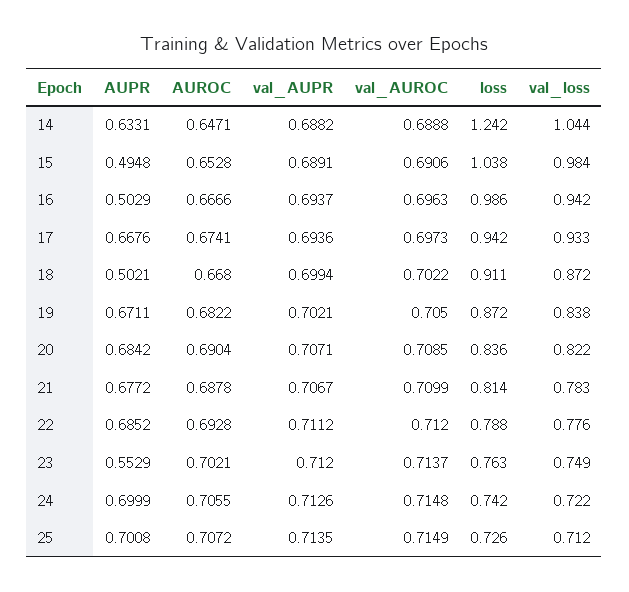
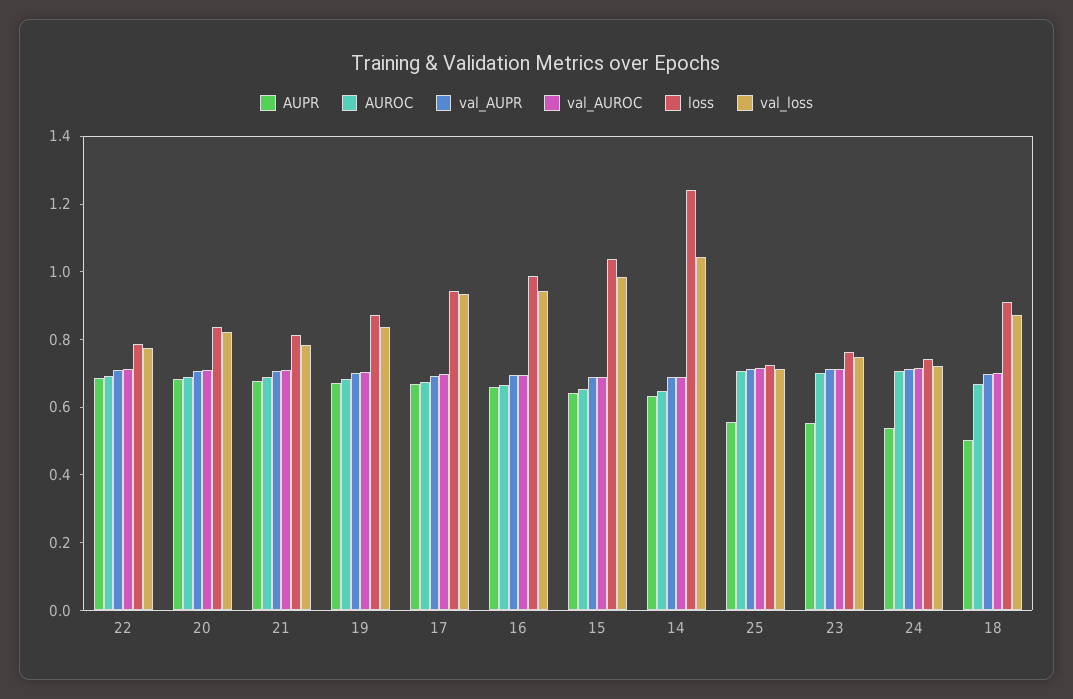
  {
    "AUPR": {
      "14": 0.6331,
-     "15": 0.4948,
+     "15": 0.65,
-     "16": 0.5029,
+     "16": 0.65,
      "17": 0.6676,
      "18": 0.5021,
      "19": 0.6711,
      "20": 0.6842,
      "21": 0.6772,
      "22": 0.6852,
      "23": 0.5529,
-     "24": 0.6999,
+     "24": 0.55,
-     "25": 0.7008
+     "25": 0.55
    },
    "AUROC": {
      "14": 0.6471,
      "15": 0.6528,
      "16": 0.6666,
      "17": 0.6741,
      "18": 0.668,
      "19": 0.6822,
      "20": 0.6904,
      "21": 0.6878,
      "22": 0.6928,
      "23": 0.7021,
      "24": 0.7055,
      "25": 0.7072
    },
    "val_AUPR": {
      "14": 0.6882,
      "15": 0.6891,
      "16": 0.6937,
      "17": 0.6936,
      "18": 0.6994,
      "19": 0.7021,
      "20": 0.7071,
      "21": 0.7067,
      "22": 0.7112,
      "23": 0.712,
      "24": 0.7126,
      "25": 0.7135
    },
    "val_AUROC": {
      "14": 0.6888,
      "15": 0.6906,
      "16": 0.6963,
      "17": 0.6973,
      "18": 0.7022,
      "19": 0.705,
      "20": 0.7085,
      "21": 0.7099,
      "22": 0.712,
      "23": 0.7137,
      "24": 0.7148,
      "25": 0.7149
    },
    "loss": {
      "14": 1.242,
      "15": 1.038,
      "16": 0.986,
      "17": 0.942,
      "18": 0.911,
      "19": 0.872,
      "20": 0.836,
      "21": 0.814,
      "22": 0.788,
      "23": 0.763,
      "24": 0.742,
      "25": 0.726
    },
    "val_loss": {
      "14": 1.044,
      "15": 0.984,
      "16": 0.942,
      "17": 0.933,
      "18": 0.872,
      "19": 0.838,
      "20": 0.822,
      "21": 0.783,
      "22": 0.776,
      "23": 0.749,
      "24": 0.722,
      "25": 0.712
    }
  }

